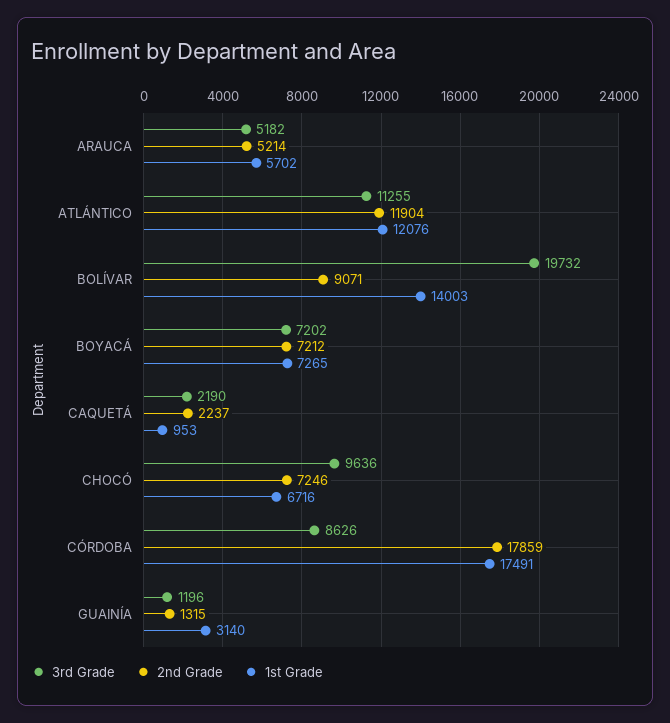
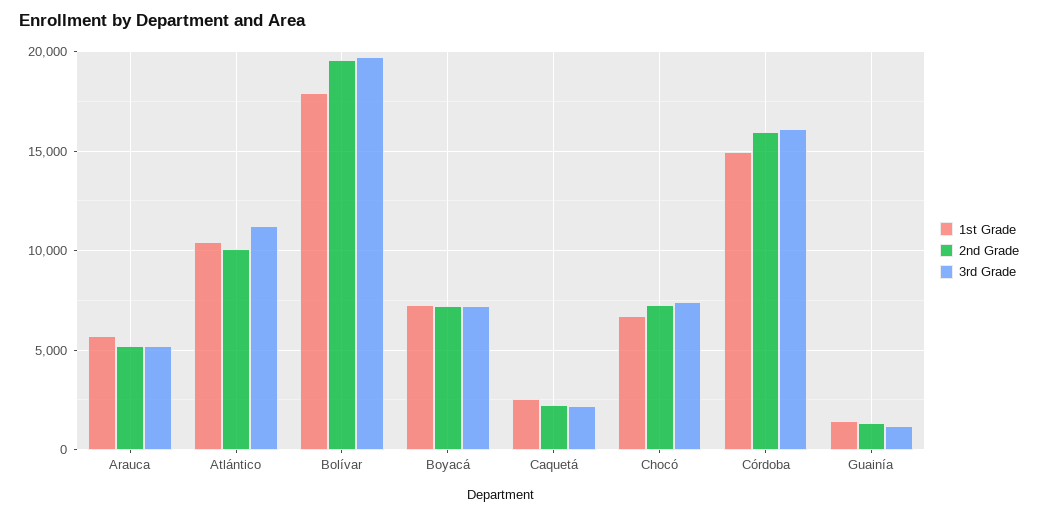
  {
    "3rd Grade": {
      "ARAUCA": 5182,
      "ATLÁNTICO": 11255,
      "BOLÍVAR": 19732,
      "BOYACÁ": 7202,
      "CAQUETÁ": 2190,
-     "CHOCÓ": 9636,
+     "CHOCÓ": 7500,
-     "CÓRDOBA": 8626,
+     "CÓRDOBA": 16000,
      "GUAINÍA": 1196
    },
    "2nd Grade": {
      "ARAUCA": 5214,
-     "ATLÁNTICO": 11904,
+     "ATLÁNTICO": 10000,
-     "BOLÍVAR": 9071,
+     "BOLÍVAR": 19500,
      "BOYACÁ": 7212,
      "CAQUETÁ": 2237,
      "CHOCÓ": 7246,
-     "CÓRDOBA": 17859,
+     "CÓRDOBA": 16000,
      "GUAINÍA": 1315
    },
    "1st Grade": {
      "ARAUCA": 5702,
-     "ATLÁNTICO": 12076,
+     "ATLÁNTICO": 10500,
-     "BOLÍVAR": 14003,
+     "BOLÍVAR": 18000,
      "BOYACÁ": 7265,
-     "CAQUETÁ": 953,
+     "CAQUETÁ": 2500,
      "CHOCÓ": 6716,
-     "CÓRDOBA": 17491,
+     "CÓRDOBA": 15000,
-     "GUAINÍA": 3140
+     "GUAINÍA": 1500
    }
  }

